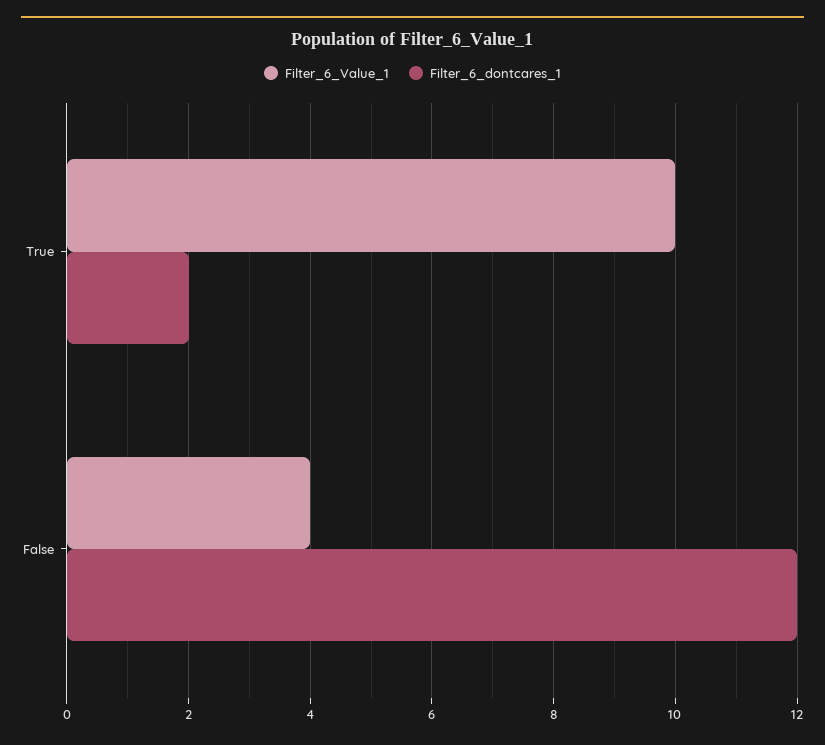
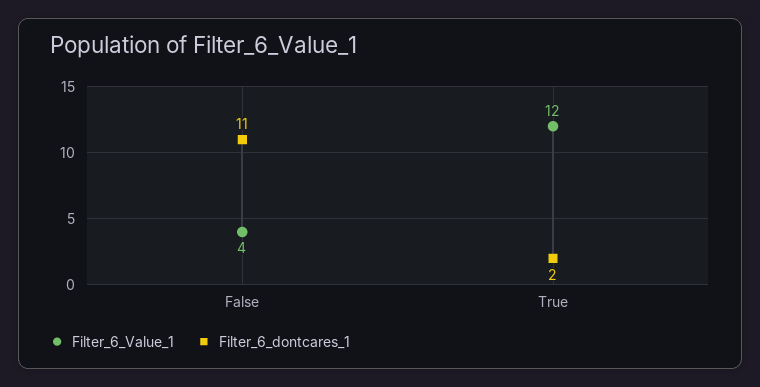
  {
    "Filter_6_Value_1": {
-     "True": 10,
+     "True": 12,
      "False": 4
    },
    "Filter_6_dontcares_1": {
      "True": 2,
-     "False": 12
+     "False": 11
    }
  }

